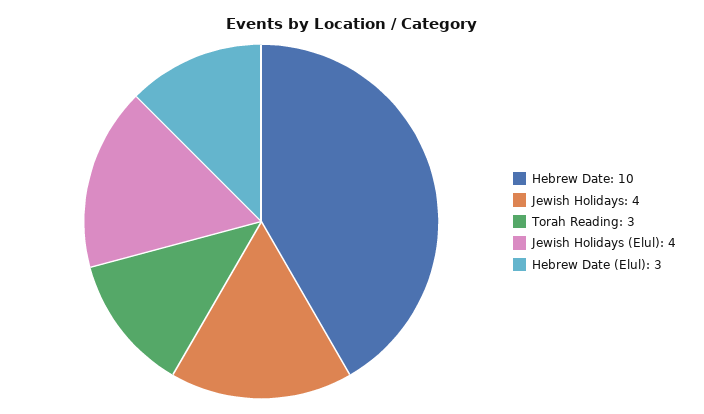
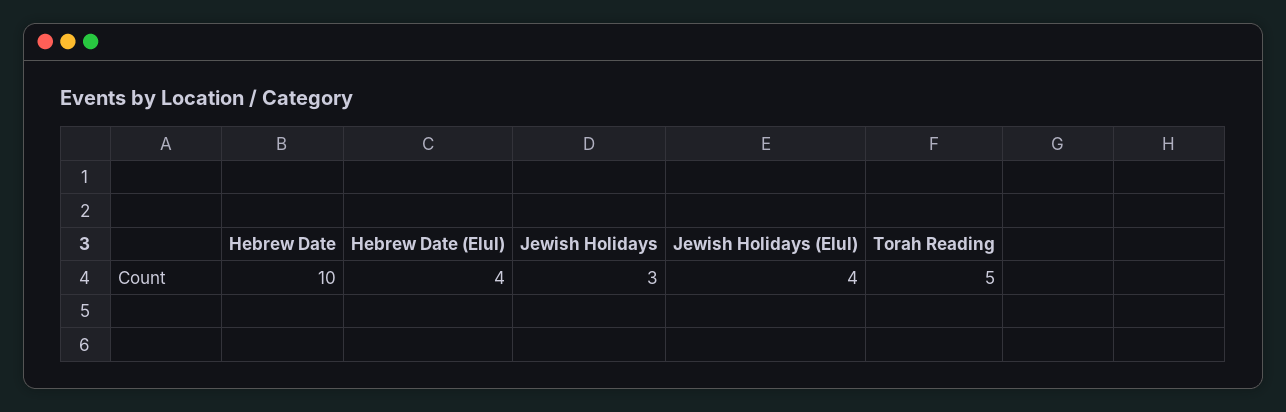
  {
    "Hebrew Date": 10,
-   "Jewish Holidays": 4,
+   "Jewish Holidays": 3,
-   "Torah Reading": 3,
+   "Torah Reading": 5,
    "Jewish Holidays (Elul)": 4,
-   "Hebrew Date (Elul)": 3
+   "Hebrew Date (Elul)": 4
  }

